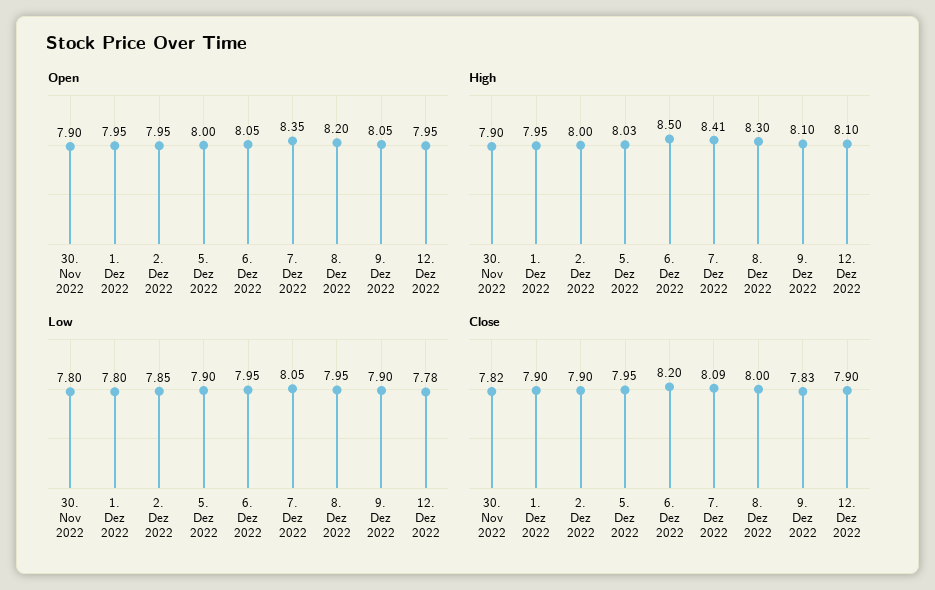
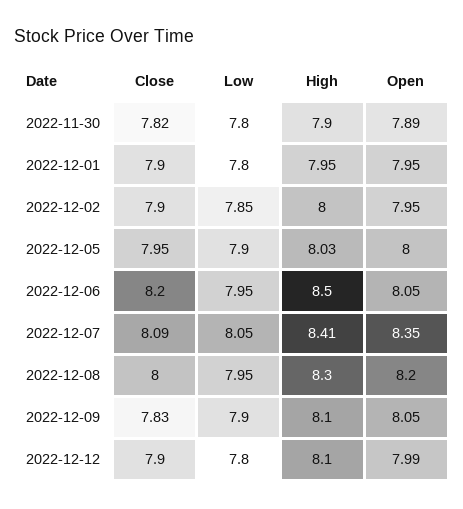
  {
    "Open": {
-     "30. Nov 2022": 7.9,
+     "30. Nov 2022": 7.89,
      "1. Dez 2022": 7.95,
      "2. Dez 2022": 7.95,
      "5. Dez 2022": 8,
      "6. Dez 2022": 8.05,
      "7. Dez 2022": 8.35,
      "8. Dez 2022": 8.2,
      "9. Dez 2022": 8.05,
-     "12. Dez 2022": 7.95
+     "12. Dez 2022": 7.99
    },
    "High": {
      "30. Nov 2022": 7.9,
      "1. Dez 2022": 7.95,
      "2. Dez 2022": 8,
      "5. Dez 2022": 8.03,
      "6. Dez 2022": 8.5,
      "7. Dez 2022": 8.41,
      "8. Dez 2022": 8.3,
      "9. Dez 2022": 8.1,
      "12. Dez 2022": 8.1
    },
    "Low": {
      "30. Nov 2022": 7.8,
      "1. Dez 2022": 7.8,
      "2. Dez 2022": 7.85,
      "5. Dez 2022": 7.9,
      "6. Dez 2022": 7.95,
      "7. Dez 2022": 8.05,
      "8. Dez 2022": 7.95,
      "9. Dez 2022": 7.9,
-     "12. Dez 2022": 7.78
+     "12. Dez 2022": 7.8
    },
    "Close": {
      "30. Nov 2022": 7.82,
      "1. Dez 2022": 7.9,
      "2. Dez 2022": 7.9,
      "5. Dez 2022": 7.95,
      "6. Dez 2022": 8.2,
      "7. Dez 2022": 8.09,
      "8. Dez 2022": 8,
      "9. Dez 2022": 7.83,
      "12. Dez 2022": 7.9
    }
  }

